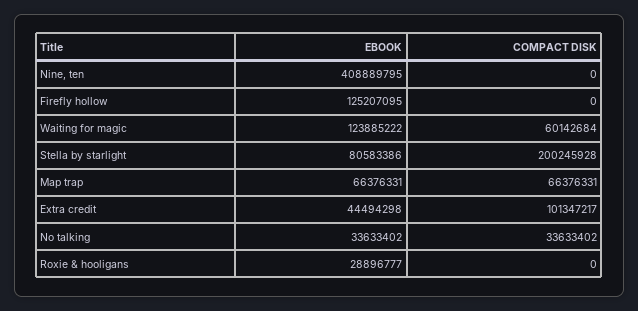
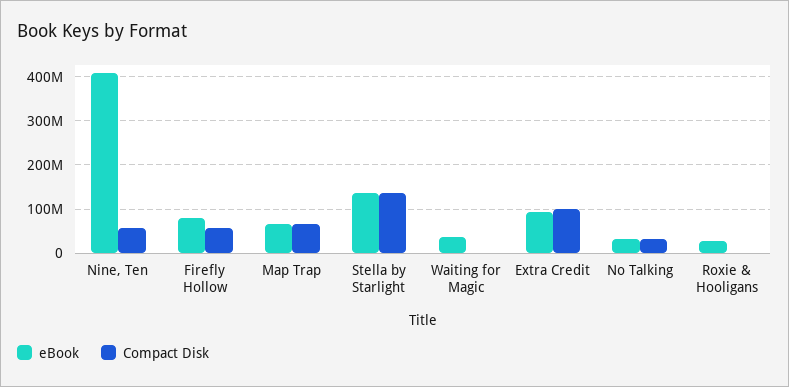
  {
    "EBOOK": {
      "Nine, ten": 408889795,
-     "Firefly hollow": 125207095,
+     "Firefly hollow": 80000000,
-     "Waiting for magic": 123885222,
+     "Waiting for magic": 40000000,
-     "Stella by starlight": 80583386,
+     "Stella by starlight": 140000000,
      "Map trap": 66376331,
-     "Extra credit": 44494298,
+     "Extra credit": 100000000,
      "No talking": 33633402,
      "Roxie & hooligans": 28896777
    },
    "COMPACT DISK": {
-     "Nine, ten": 0,
+     "Nine, ten": 60000000,
-     "Firefly hollow": 0,
+     "Firefly hollow": 60000000,
-     "Waiting for magic": 60142684,
+     "Waiting for magic": 0,
-     "Stella by starlight": 200245928,
+     "Stella by starlight": 140000000,
      "Map trap": 66376331,
      "Extra credit": 101347217,
      "No talking": 33633402,
      "Roxie & hooligans": 0
    }
  }

